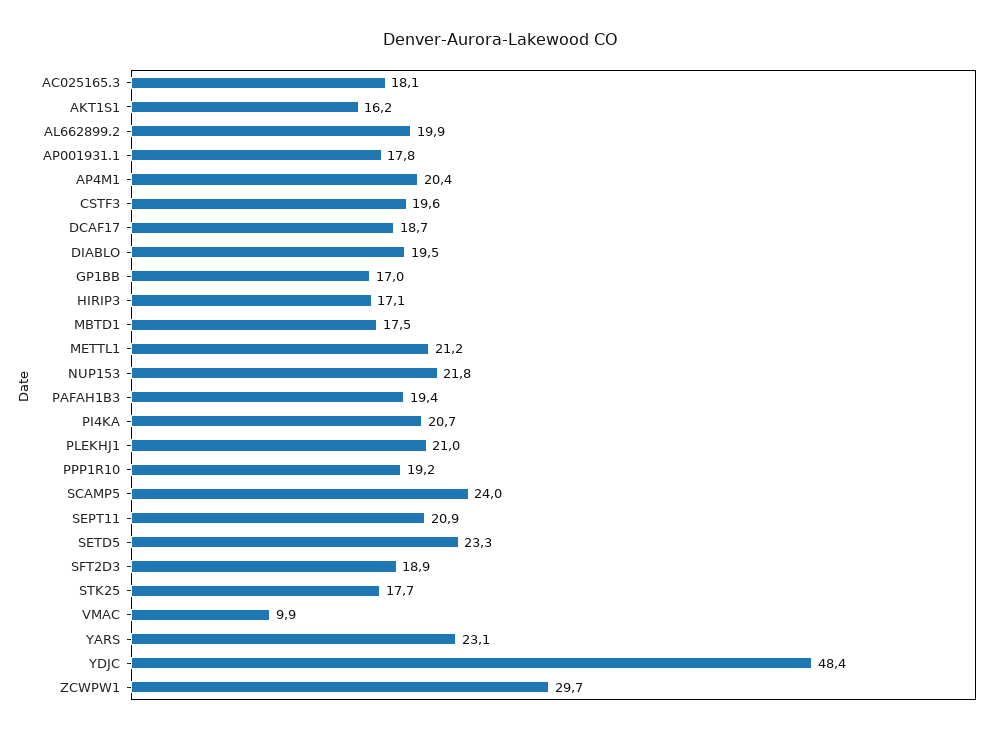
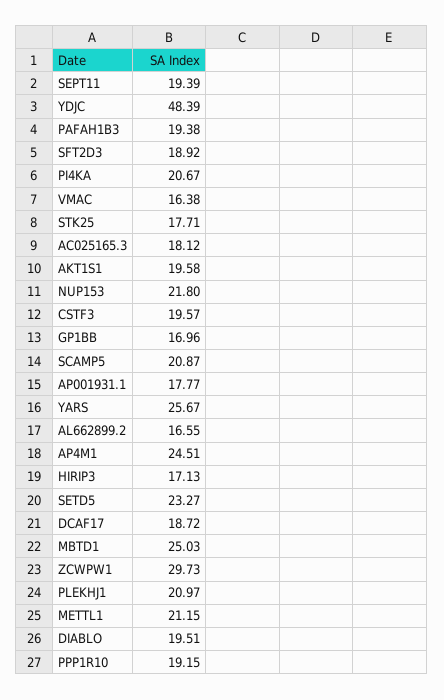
  {
    "AC025165.3": 18.12,
-   "AKT1S1": 16.2,
+   "AKT1S1": 19.58,
-   "AL662899.2": 19.9,
+   "AL662899.2": 16.55,
    "AP001931.1": 17.77,
-   "AP4M1": 20.4,
+   "AP4M1": 24.51,
    "CSTF3": 19.57,
    "DCAF17": 18.72,
    "DIABLO": 19.51,
    "GP1BB": 16.96,
    "HIRIP3": 17.13,
-   "MBTD1": 17.5,
+   "MBTD1": 25.03,
    "METTL1": 21.15,
    "NUP153": 21.8,
    "PAFAH1B3": 19.38,
    "PI4KA": 20.67,
    "PLEKHJ1": 20.97,
    "PPP1R10": 19.15,
-   "SCAMP5": 24,
+   "SCAMP5": 20.87,
-   "SEPT11": 20.9,
+   "SEPT11": 19.39,
    "SETD5": 23.27,
    "SFT2D3": 18.92,
    "STK25": 17.71,
-   "VMAC": 9.9,
+   "VMAC": 16.38,
-   "YARS": 23.1,
+   "YARS": 25.67,
    "YDJC": 48.39,
    "ZCWPW1": 29.73
  }

